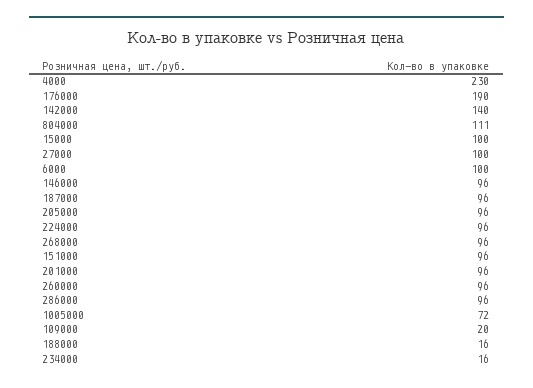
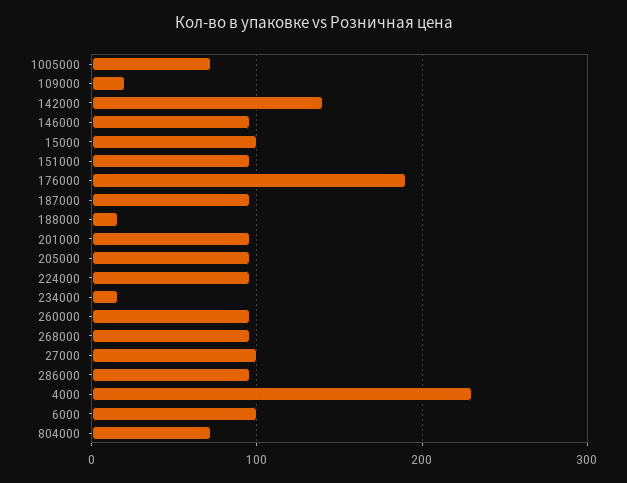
  {
    "4000": 230,
    "176000": 190,
    "142000": 140,
-   "804000": 111,
+   "804000": 70,
    "15000": 100,
    "27000": 100,
    "6000": 100,
    "146000": 96,
    "187000": 96,
    "205000": 96,
    "224000": 96,
    "268000": 96,
    "151000": 96,
    "201000": 96,
    "260000": 96,
    "286000": 96,
    "1005000": 72,
    "109000": 20,
    "188000": 16,
    "234000": 16
  }

